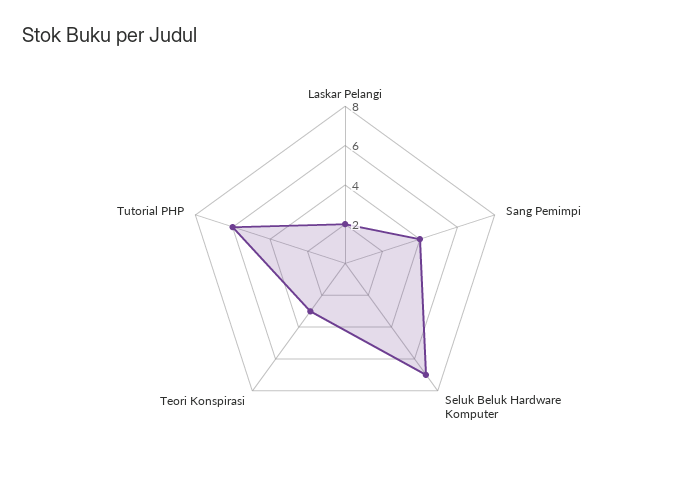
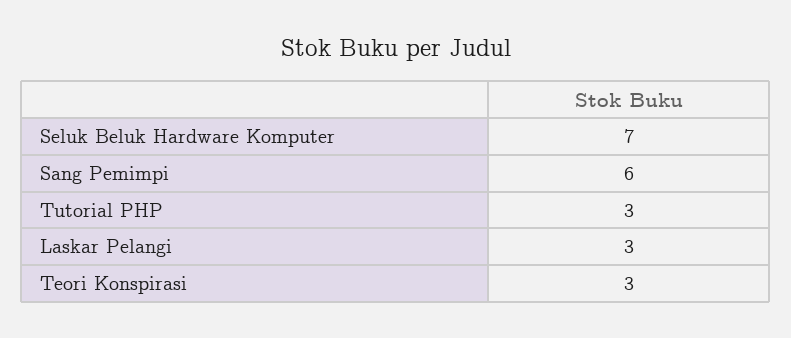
  {
-   "Laskar Pelangi": 2,
+   "Laskar Pelangi": 3,
-   "Sang Pemimpi": 4,
+   "Sang Pemimpi": 6,
    "Seluk Beluk Hardware Komputer": 7,
    "Teori Konspirasi": 3,
-   "Tutorial PHP": 6
+   "Tutorial PHP": 3
  }

